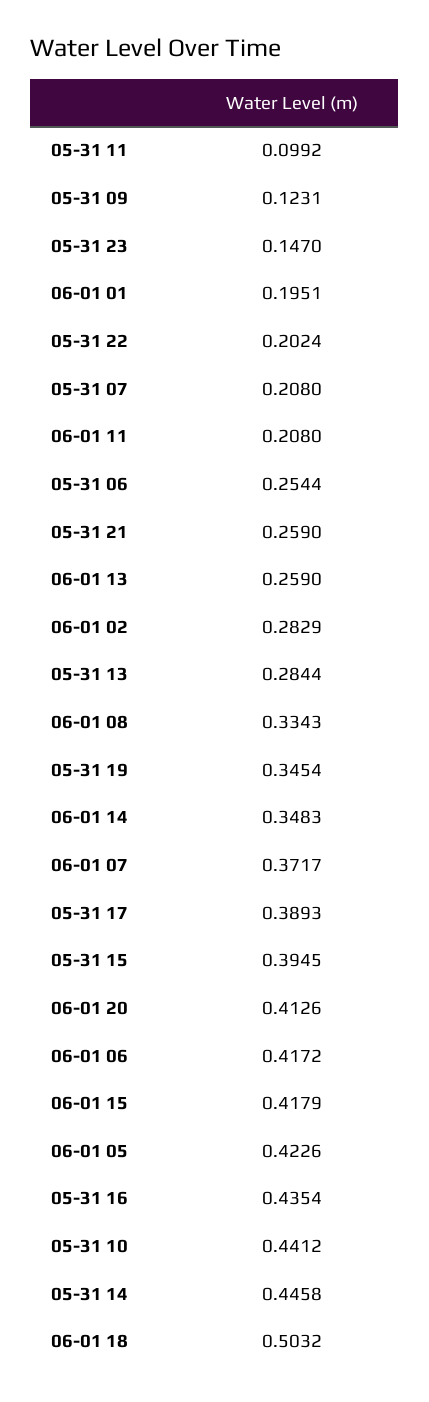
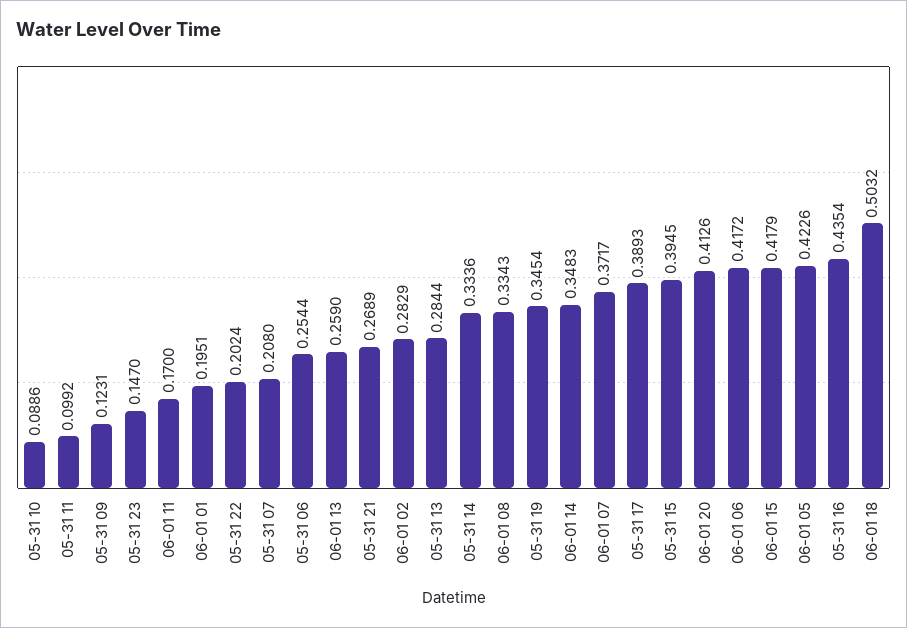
  {
    "05-31 11": 0.0992,
    "05-31 09": 0.1231,
    "05-31 23": 0.147,
    "06-01 01": 0.1951,
    "05-31 22": 0.2024,
    "05-31 07": 0.208,
-   "06-01 11": 0.208,
+   "06-01 11": 0.17,
    "05-31 06": 0.2544,
-   "05-31 21": 0.259,
+   "05-31 21": 0.2689,
    "06-01 13": 0.259,
    "06-01 02": 0.2829,
    "05-31 13": 0.2844,
    "06-01 08": 0.3343,
    "05-31 19": 0.3454,
    "06-01 14": 0.3483,
    "06-01 07": 0.3717,
    "05-31 17": 0.3893,
    "05-31 15": 0.3945,
    "06-01 20": 0.4126,
    "06-01 06": 0.4172,
    "06-01 15": 0.4179,
    "06-01 05": 0.4226,
    "05-31 16": 0.4354,
-   "05-31 10": 0.4412,
+   "05-31 10": 0.0886,
-   "05-31 14": 0.4458,
+   "05-31 14": 0.3336,
    "06-01 18": 0.5032
  }

